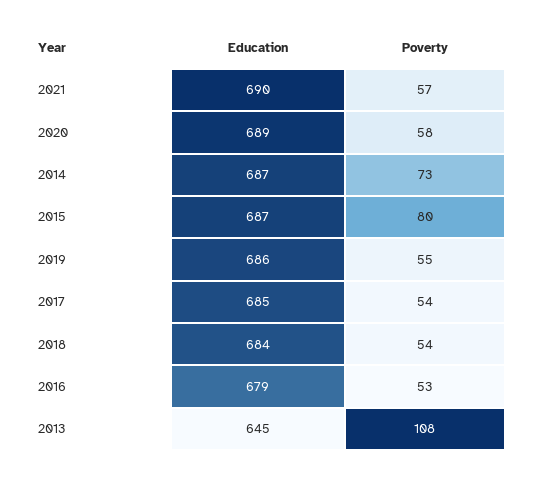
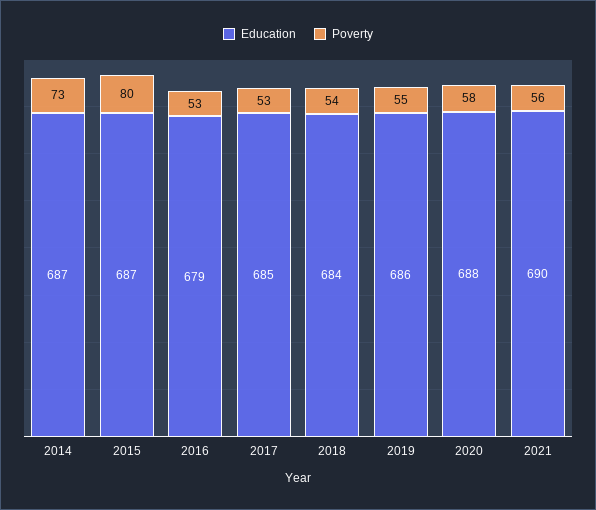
  {
    "Education": {
      "2021": 690,
-     "2020": 689,
+     "2020": 688,
      "2014": 687,
      "2015": 687,
      "2019": 686,
      "2017": 685,
      "2018": 684,
-     "2016": 679,
+     "2016": 679
-     "2013": 645
    },
    "Poverty": {
-     "2021": 57,
+     "2021": 56,
      "2020": 58,
      "2014": 73,
      "2015": 80,
      "2019": 55,
-     "2017": 54,
+     "2017": 53,
      "2018": 54,
-     "2016": 53,
+     "2016": 53
-     "2013": 108
    }
  }

